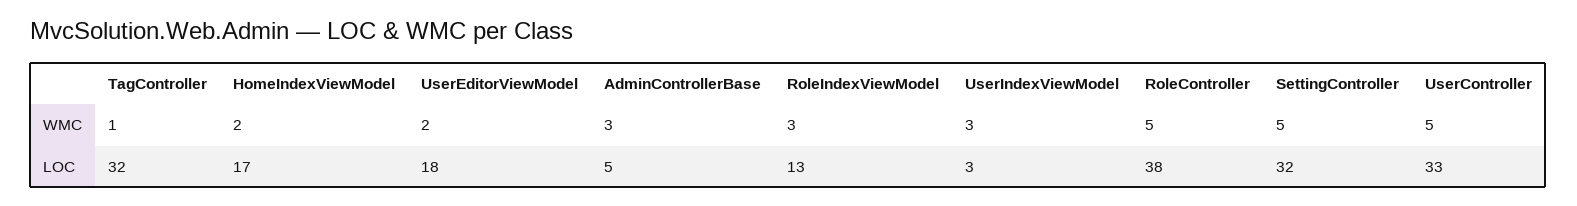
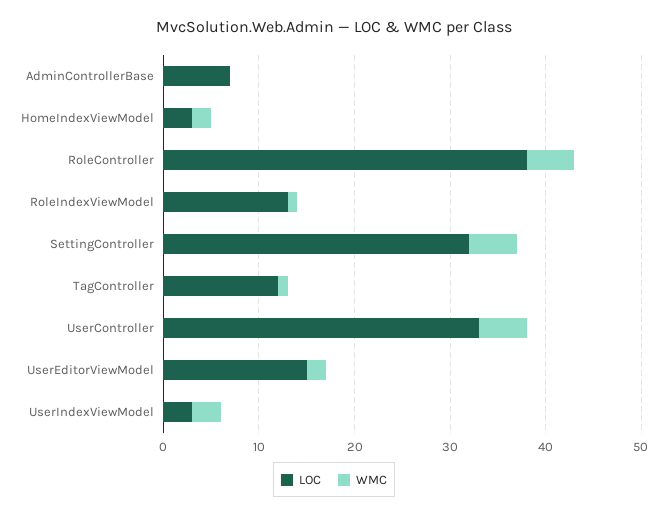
  {
    "WMC": {
      "TagController": 1,
      "HomeIndexViewModel": 2,
      "UserEditorViewModel": 2,
-     "AdminControllerBase": 3,
+     "AdminControllerBase": 0,
-     "RoleIndexViewModel": 3,
+     "RoleIndexViewModel": 1,
      "UserIndexViewModel": 3,
      "RoleController": 5,
      "SettingController": 5,
      "UserController": 5
    },
    "LOC": {
-     "TagController": 32,
+     "TagController": 12,
-     "HomeIndexViewModel": 17,
+     "HomeIndexViewModel": 3,
-     "UserEditorViewModel": 18,
+     "UserEditorViewModel": 15,
-     "AdminControllerBase": 5,
+     "AdminControllerBase": 7,
      "RoleIndexViewModel": 13,
      "UserIndexViewModel": 3,
      "RoleController": 38,
      "SettingController": 32,
      "UserController": 33
    }
  }

